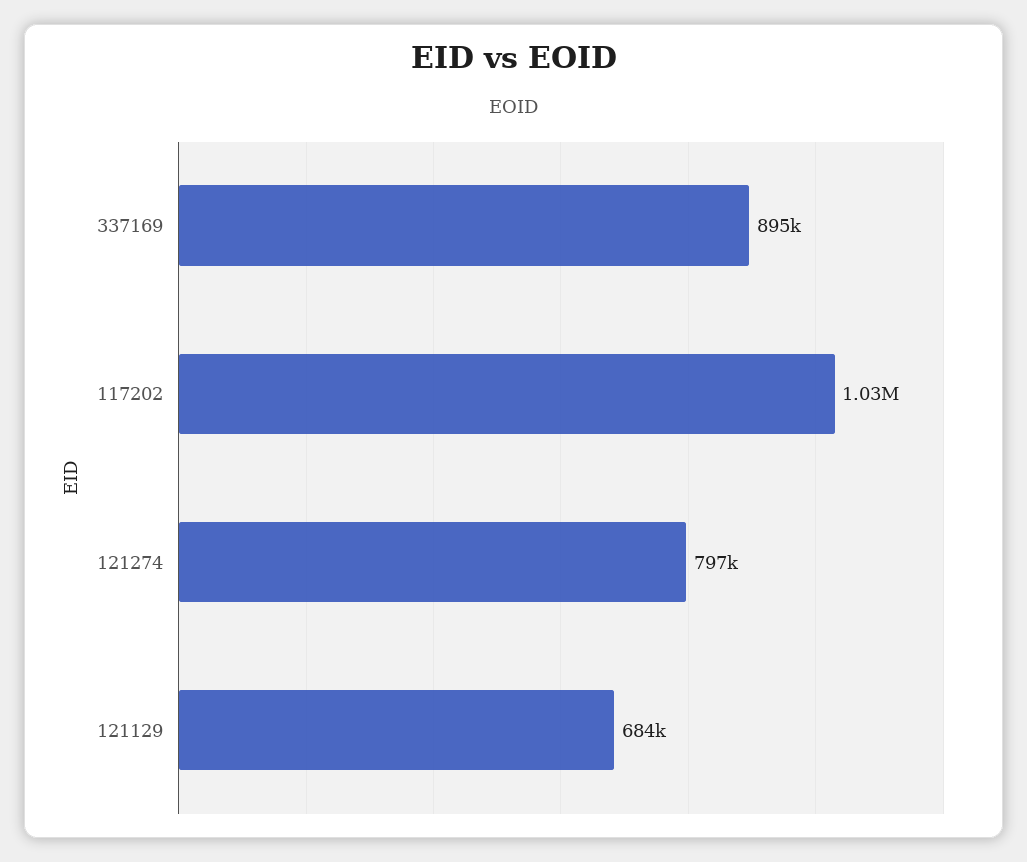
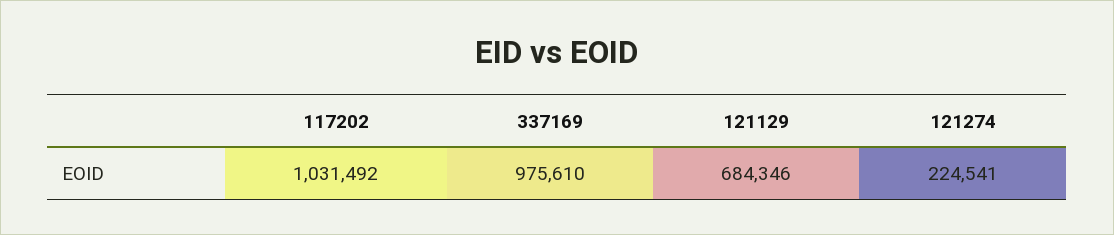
  {
-   "337169": 895000,
+   "337169": 975610,
    "117202": 1031492,
-   "121274": 797000,
+   "121274": 224541,
    "121129": 684346
  }

